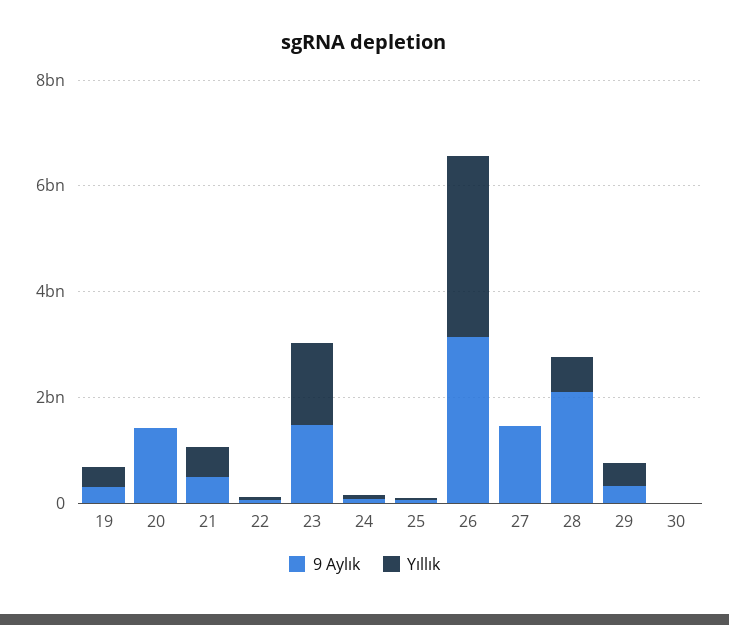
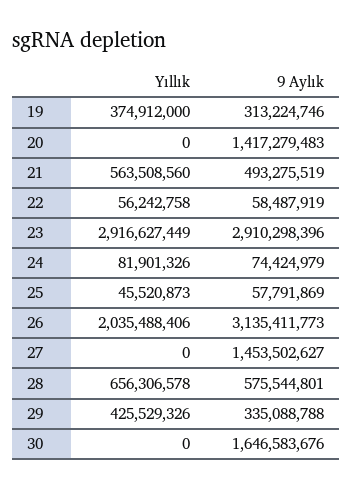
  {
    "9 Aylık": {
      "19": 313224746,
      "20": 1417279483,
      "21": 493275519,
      "22": 58487919,
-     "23": 1500000000,
+     "23": 2910298396,
      "24": 74424979,
      "25": 57791869,
      "26": 3135411773,
      "27": 1453502627,
-     "28": 2000000000,
+     "28": 575544801,
      "29": 335088788,
-     "30": 0
+     "30": 1646583676
    },
    "Yıllık": {
      "19": 374912000,
      "20": 0,
      "21": 563508560,
      "22": 56242758,
-     "23": 1500000000,
+     "23": 2916627449,
      "24": 81901326,
      "25": 45520873,
-     "26": 3500000000,
+     "26": 2035488406,
      "27": 0,
      "28": 656306578,
      "29": 425529326,
      "30": 0
    }
  }

